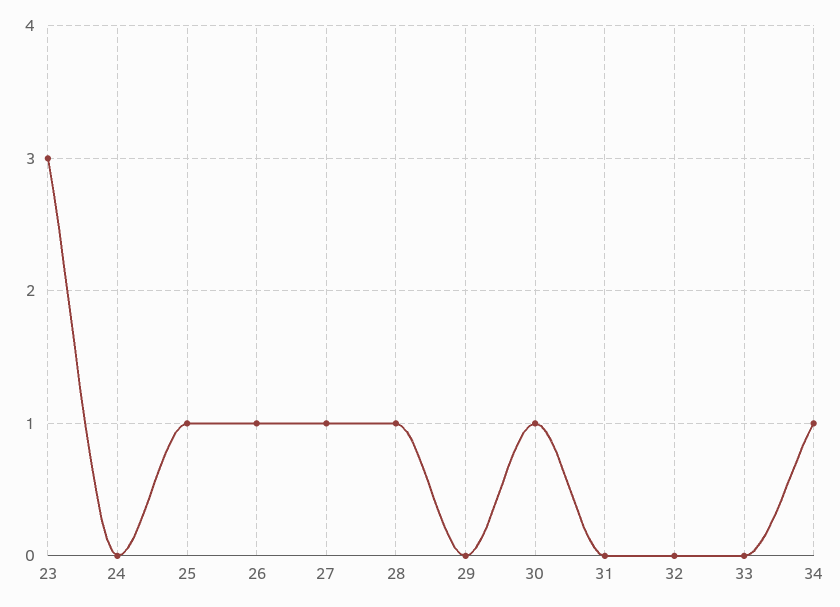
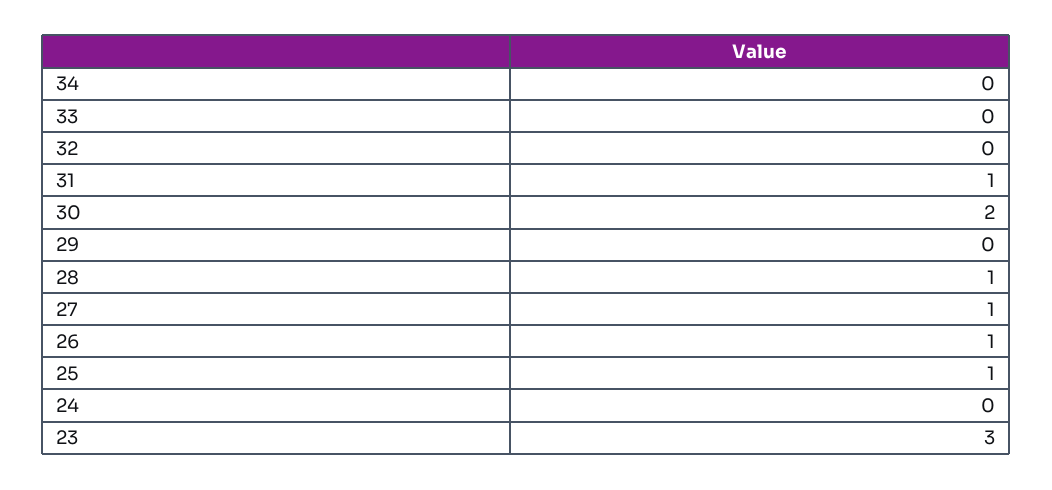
  {
    "23": 3,
    "24": 0,
    "25": 1,
    "26": 1,
    "27": 1,
    "28": 1,
    "29": 0,
-   "30": 1,
+   "30": 2,
-   "31": 0,
+   "31": 1,
    "32": 0,
    "33": 0,
-   "34": 1
+   "34": 0
  }

